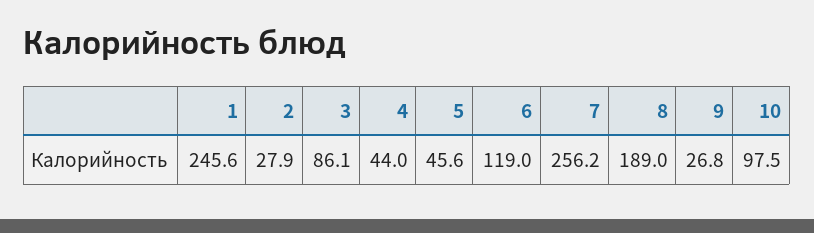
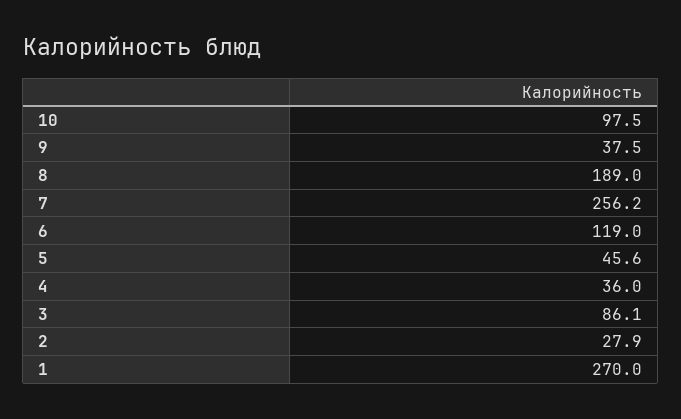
  {
-   "1": 245.6,
+   "1": 270,
    "2": 27.9,
    "3": 86.1,
-   "4": 44,
+   "4": 36,
    "5": 45.6,
    "6": 119,
    "7": 256.2,
    "8": 189,
-   "9": 26.8,
+   "9": 37.5,
    "10": 97.5
  }

